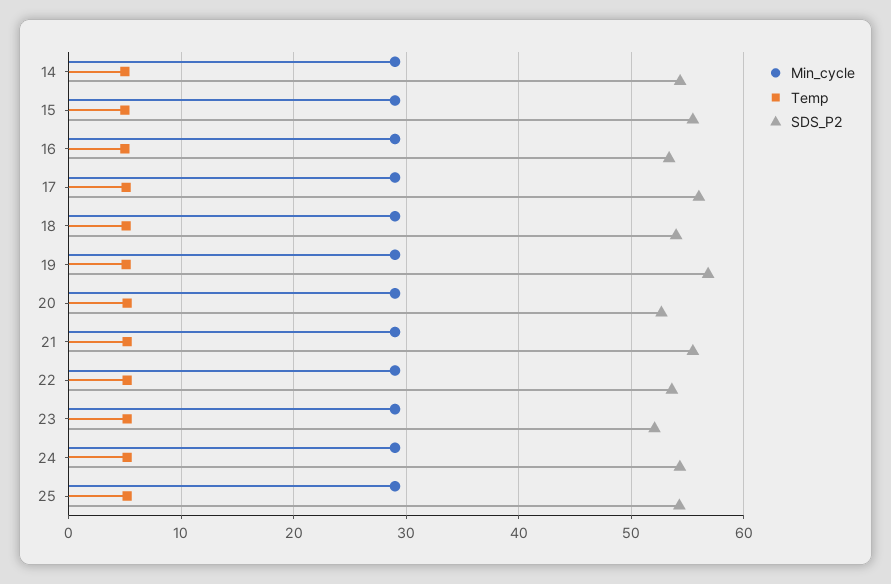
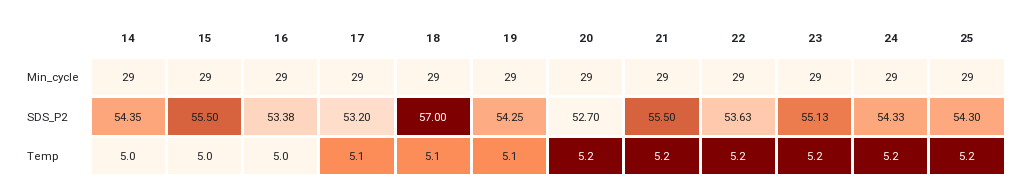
  {
    "Min_cycle": {
      "14": 29,
      "15": 29,
      "16": 29,
      "17": 29,
      "18": 29,
      "19": 29,
      "20": 29,
      "21": 29,
      "22": 29,
      "23": 29,
      "24": 29,
      "25": 29
    },
    "Temp": {
      "14": 5,
      "15": 5,
      "16": 5,
      "17": 5.1,
      "18": 5.1,
      "19": 5.1,
      "20": 5.2,
      "21": 5.2,
      "22": 5.2,
      "23": 5.2,
      "24": 5.2,
      "25": 5.2
    },
    "SDS_P2": {
      "14": 54.35,
      "15": 55.5,
      "16": 53.38,
-     "17": 56,
+     "17": 53.2,
-     "18": 54,
+     "18": 57,
-     "19": 57,
+     "19": 54.25,
      "20": 52.7,
      "21": 55.5,
      "22": 53.63,
-     "23": 52,
+     "23": 55.13,
      "24": 54.33,
      "25": 54.3
    }
  }

